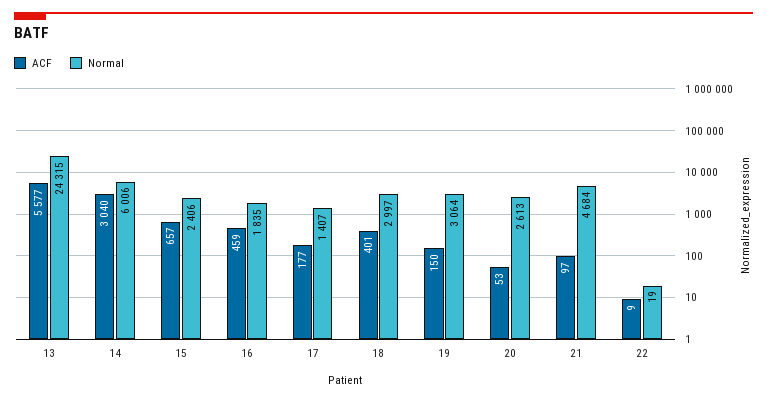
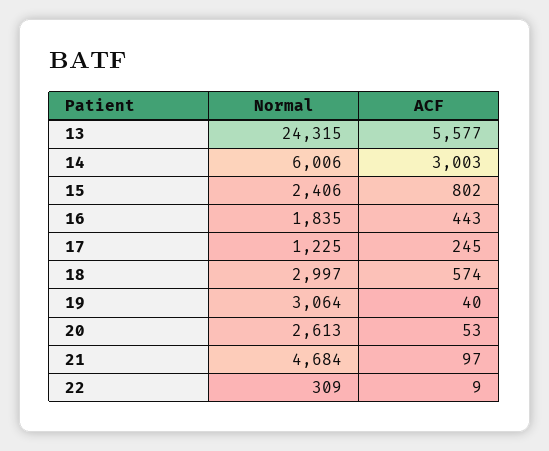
  {
    "ACF": {
      "13": 5577,
-     "14": 3040,
+     "14": 3003,
-     "15": 657,
+     "15": 802,
-     "16": 459,
+     "16": 443,
-     "17": 177,
+     "17": 245,
-     "18": 401,
+     "18": 574,
-     "19": 150,
+     "19": 40,
      "20": 53,
      "21": 97,
      "22": 9
    },
    "Normal": {
      "13": 24315,
      "14": 6006,
      "15": 2406,
      "16": 1835,
-     "17": 1407,
+     "17": 1225,
      "18": 2997,
      "19": 3064,
      "20": 2613,
      "21": 4684,
-     "22": 19
+     "22": 309
    }
  }

